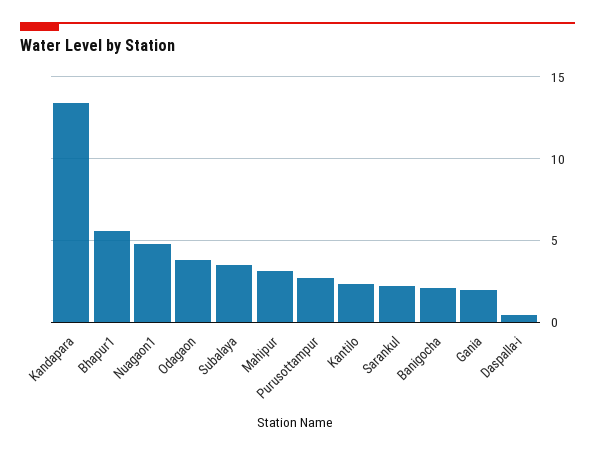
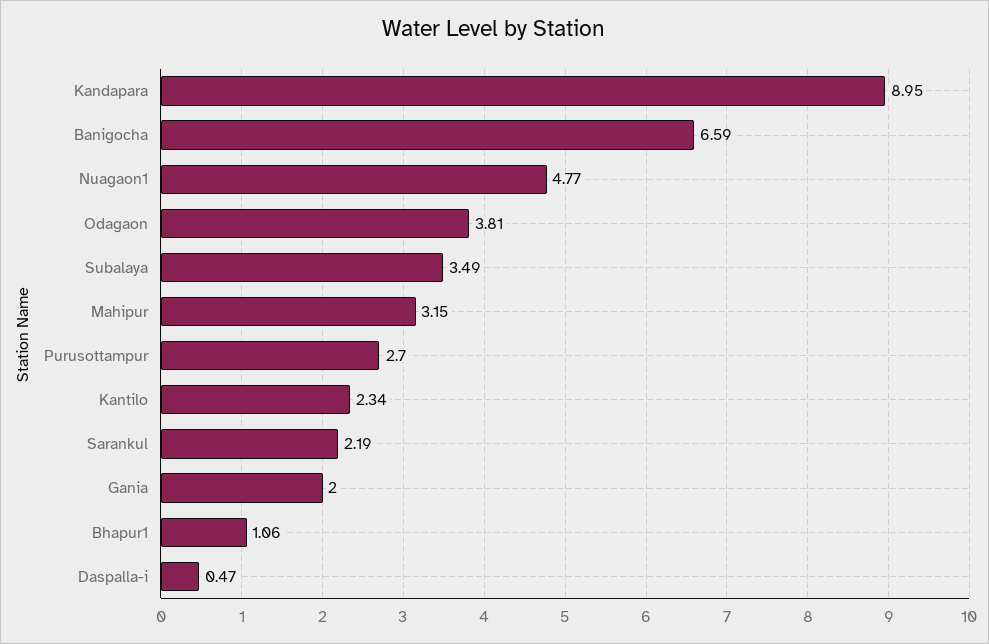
  {
-   "Kandapara": 13.5,
+   "Kandapara": 8.95,
-   "Bhapur1": 5.5,
+   "Bhapur1": 1.06,
    "Nuagaon1": 4.77,
    "Odagaon": 3.81,
    "Subalaya": 3.49,
    "Mahipur": 3.15,
    "Purusottampur": 2.7,
    "Kantilo": 2.34,
    "Sarankul": 2.19,
-   "Banigocha": 2,
+   "Banigocha": 6.59,
    "Gania": 2,
    "Daspalla-i": 0.47
  }

